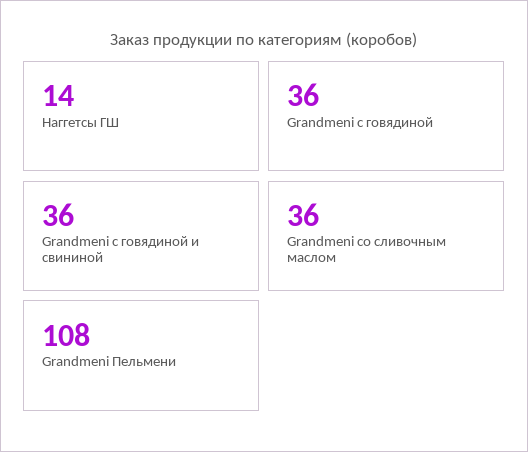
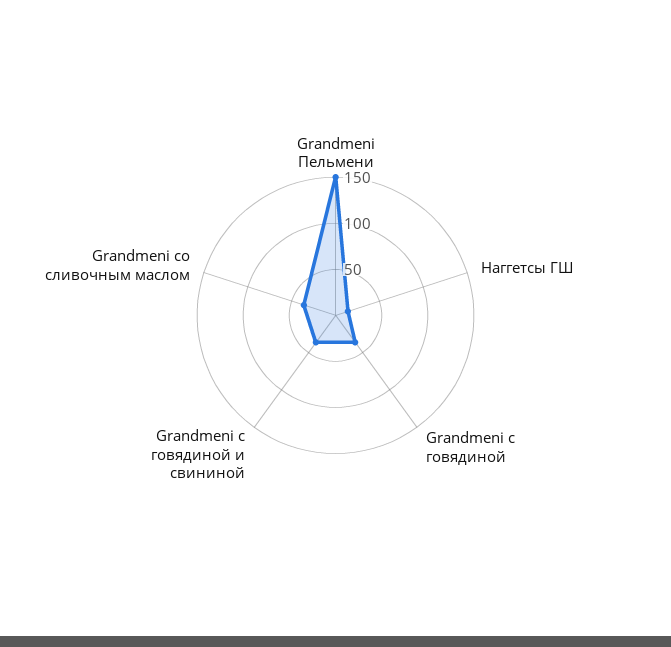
  {
    "Наггетсы ГШ": 14,
    "Grandmeni с говядиной": 36,
    "Grandmeni с говядиной и свининой": 36,
    "Grandmeni со сливочным маслом": 36,
-   "Grandmeni Пельмени": 108
+   "Grandmeni Пельмени": 150
  }

